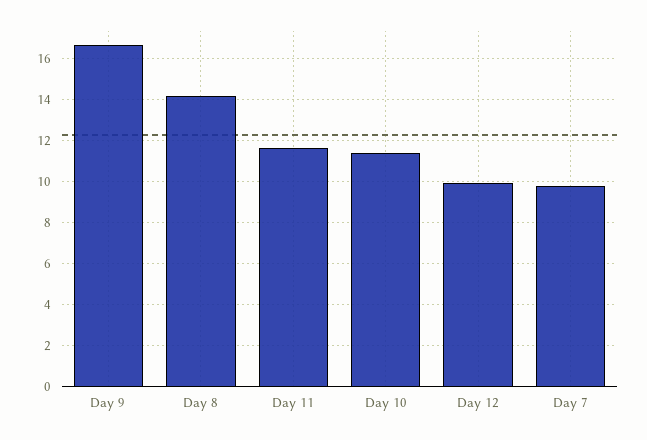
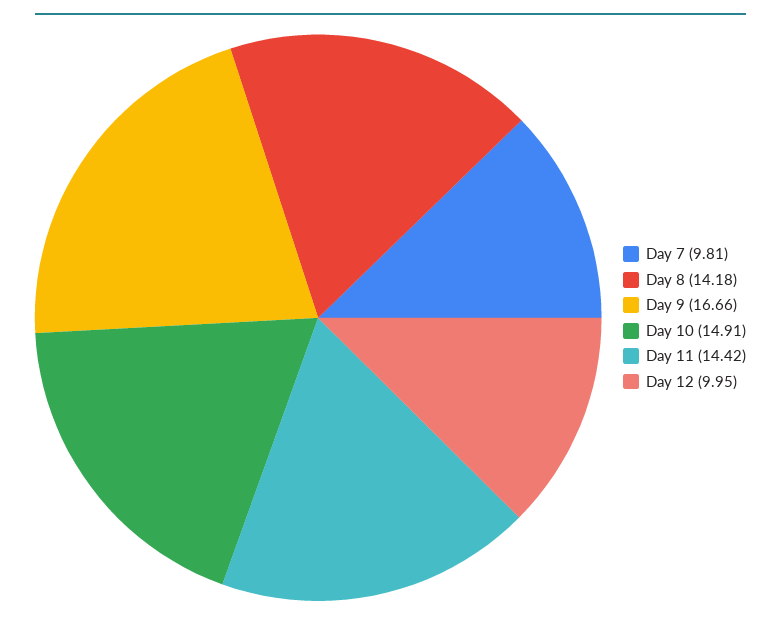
  {
    "Day 9": 16.66,
    "Day 8": 14.18,
-   "Day 11": 11.5,
+   "Day 11": 14.42,
-   "Day 10": 11.5,
+   "Day 10": 14.91,
    "Day 12": 9.95,
    "Day 7": 9.81
  }

